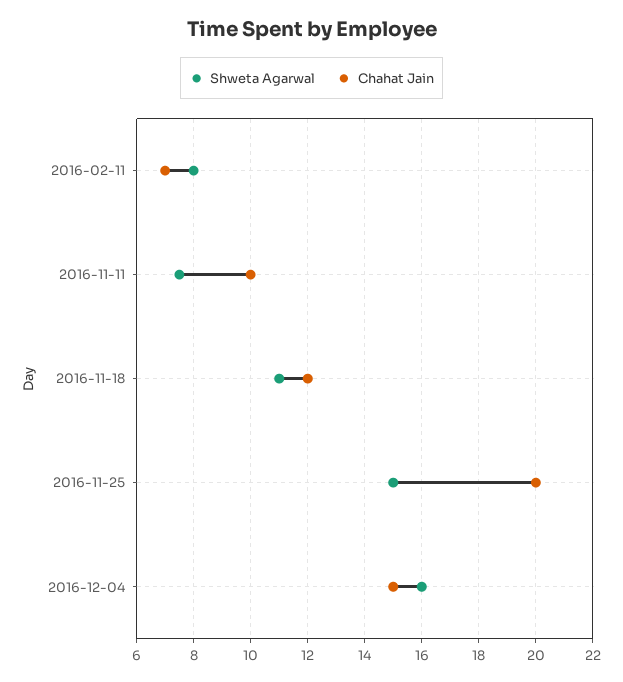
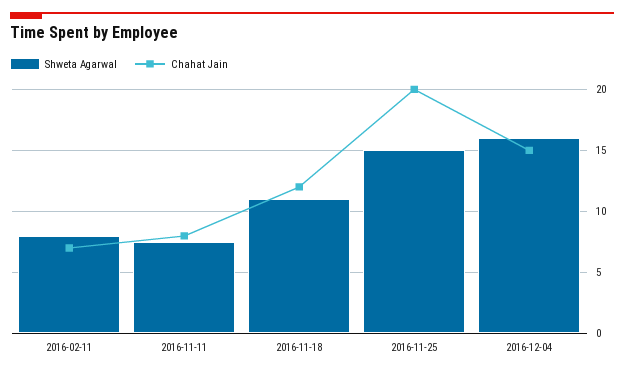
  {
    "Shweta Agarwal": {
      "2016-02-11": 8,
      "2016-11-11": 7.5,
      "2016-11-18": 11,
      "2016-11-25": 15,
      "2016-12-04": 16
    },
    "Chahat Jain": {
      "2016-02-11": 7,
-     "2016-11-11": 10,
+     "2016-11-11": 8,
      "2016-11-18": 12,
      "2016-11-25": 20,
      "2016-12-04": 15
    }
  }

